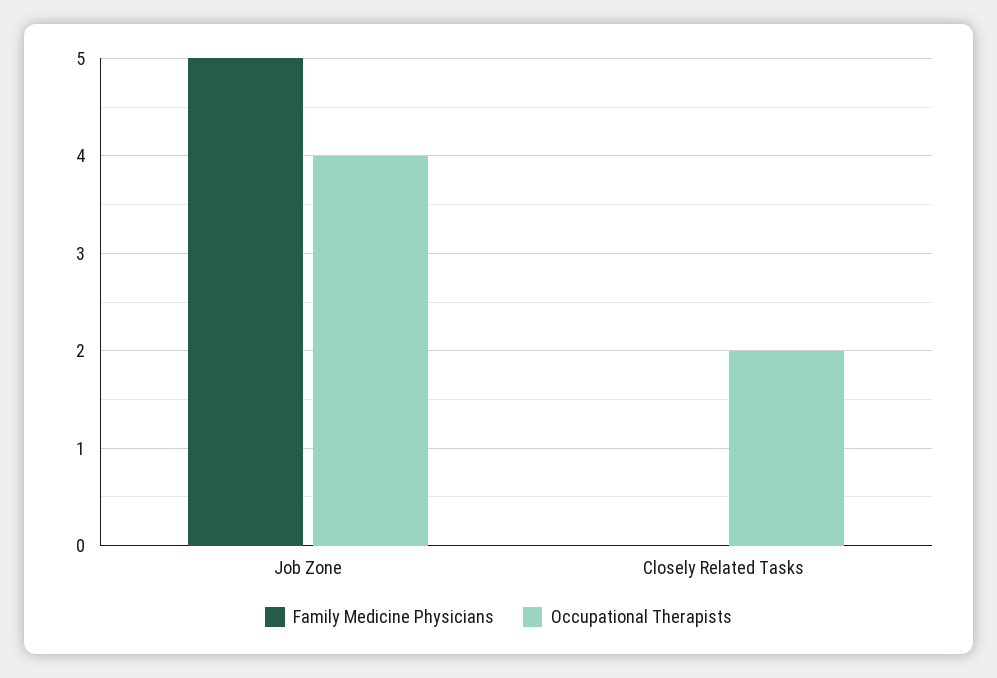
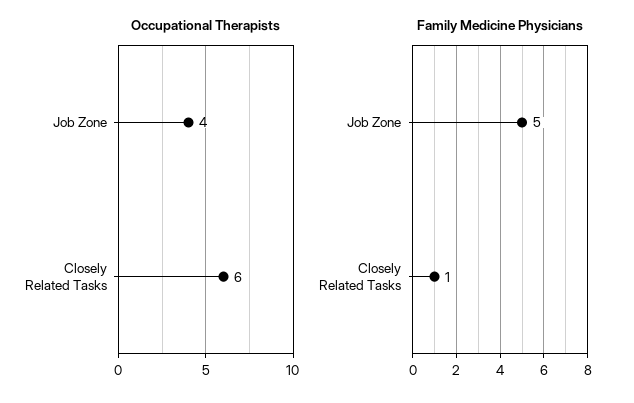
  {
    "Family Medicine Physicians": {
      "Job Zone": 5,
-     "Closely Related Tasks": 0
+     "Closely Related Tasks": 1
    },
    "Occupational Therapists": {
      "Job Zone": 4,
-     "Closely Related Tasks": 2
+     "Closely Related Tasks": 6
    }
  }

